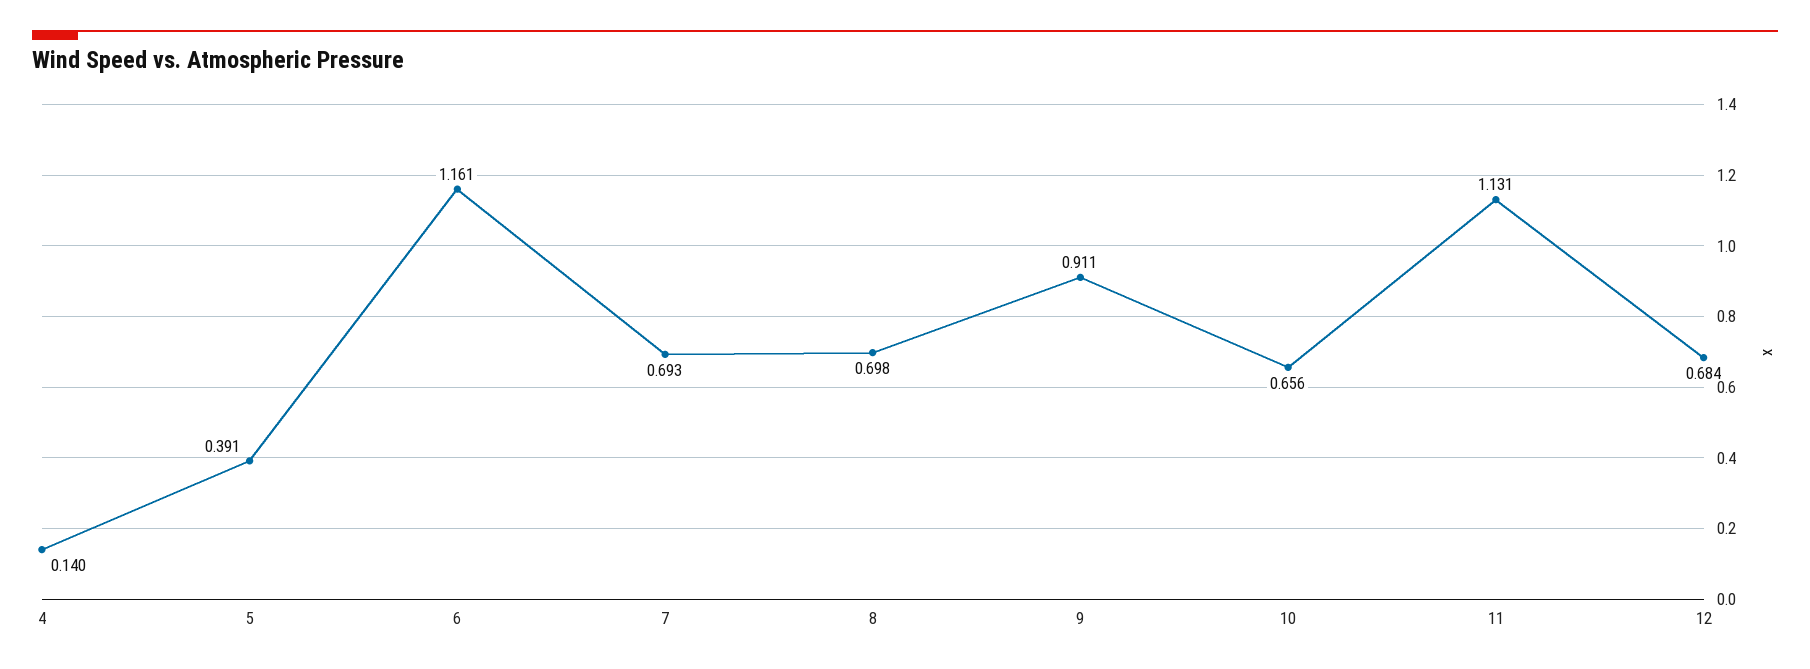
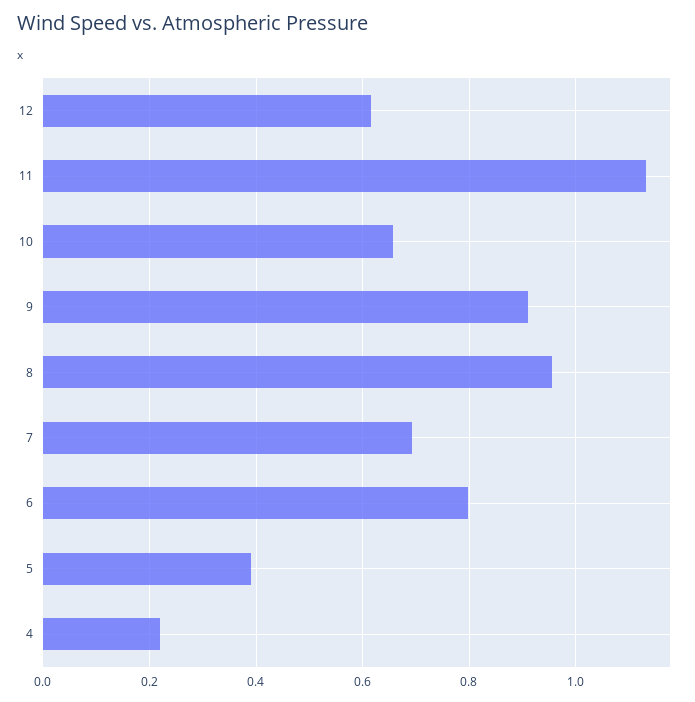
  {
-   "4": 0.14,
+   "4": 0.22,
    "5": 0.391,
-   "6": 1.161,
+   "6": 0.8,
    "7": 0.693,
-   "8": 0.698,
+   "8": 0.96,
    "9": 0.911,
    "10": 0.656,
    "11": 1.131,
-   "12": 0.684
+   "12": 0.62
  }

